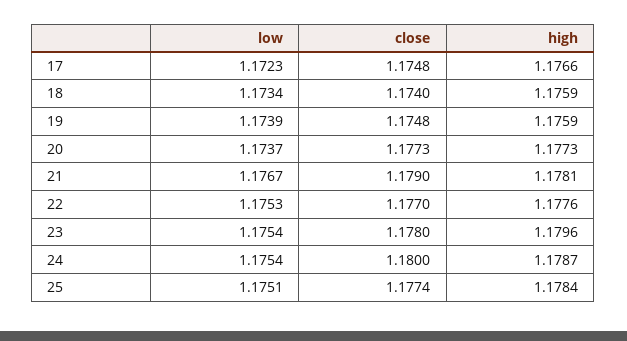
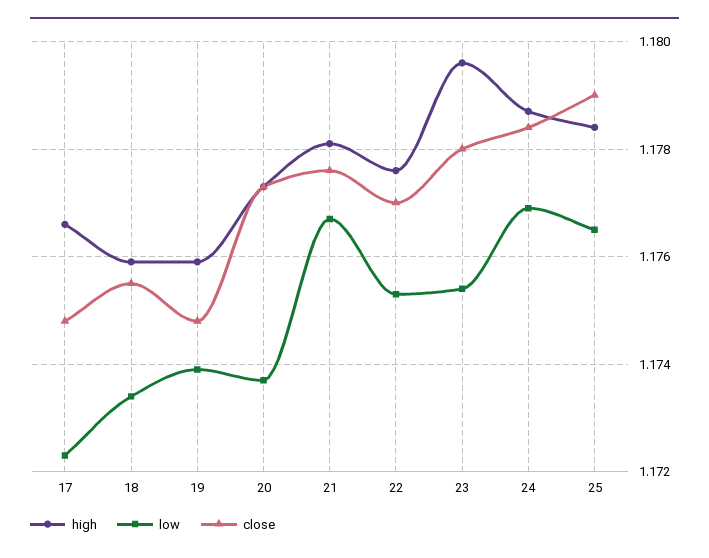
  {
    "low": {
      "17": 1.1723,
      "18": 1.1734,
      "19": 1.1739,
      "20": 1.1737,
      "21": 1.1767,
      "22": 1.1753,
      "23": 1.1754,
-     "24": 1.1754,
+     "24": 1.177,
-     "25": 1.1751
+     "25": 1.1765
    },
    "close": {
      "17": 1.1748,
-     "18": 1.174,
+     "18": 1.1755,
      "19": 1.1748,
      "20": 1.1773,
-     "21": 1.179,
+     "21": 1.1775,
      "22": 1.177,
      "23": 1.178,
-     "24": 1.18,
+     "24": 1.1785,
-     "25": 1.1774
+     "25": 1.179
    },
    "high": {
      "17": 1.1766,
      "18": 1.1759,
      "19": 1.1759,
      "20": 1.1773,
      "21": 1.1781,
      "22": 1.1776,
      "23": 1.1796,
      "24": 1.1787,
      "25": 1.1784
    }
  }

